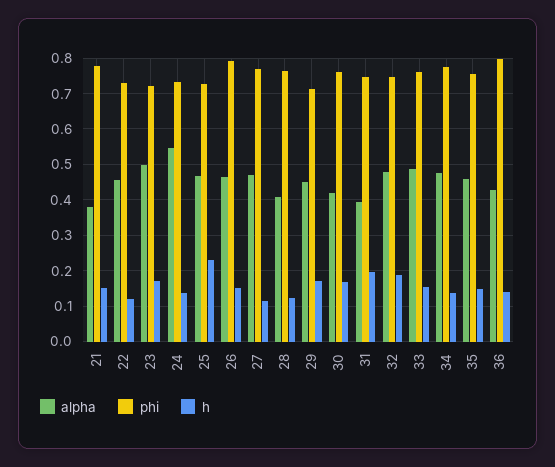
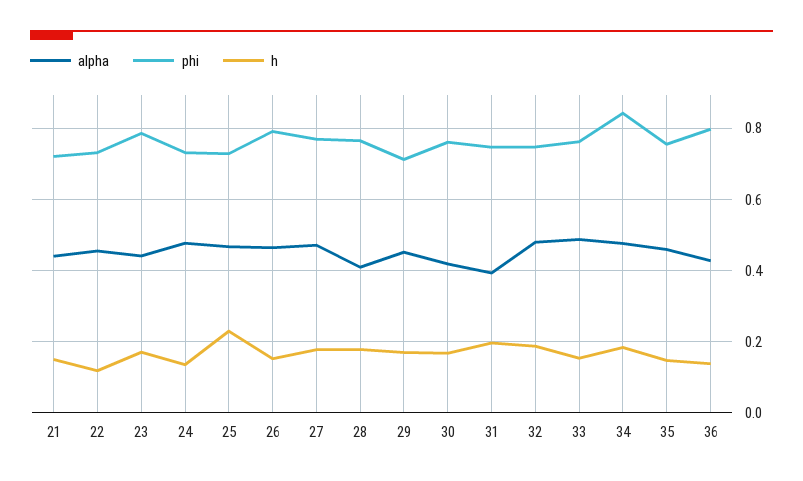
  {
    "alpha": {
-     "21": 0.38,
+     "21": 0.44,
      "22": 0.46,
-     "23": 0.5,
+     "23": 0.44,
-     "24": 0.54,
+     "24": 0.48,
      "25": 0.46,
      "26": 0.46,
      "27": 0.48,
      "28": 0.4,
      "29": 0.46,
      "30": 0.42,
      "31": 0.4,
      "32": 0.48,
      "33": 0.48,
      "34": 0.48,
      "35": 0.46,
      "36": 0.42
    },
    "phi": {
-     "21": 0.78,
+     "21": 0.72,
      "22": 0.74,
-     "23": 0.72,
+     "23": 0.78,
      "24": 0.74,
      "25": 0.72,
      "26": 0.8,
      "27": 0.76,
      "28": 0.76,
      "29": 0.72,
      "30": 0.76,
      "31": 0.74,
      "32": 0.74,
      "33": 0.76,
-     "34": 0.78,
+     "34": 0.84,
      "35": 0.76,
      "36": 0.8
    },
    "h": {
      "21": 0.16,
      "22": 0.12,
      "23": 0.18,
      "24": 0.14,
      "25": 0.22,
      "26": 0.16,
-     "27": 0.12,
+     "27": 0.18,
-     "28": 0.12,
+     "28": 0.18,
      "29": 0.18,
      "30": 0.16,
      "31": 0.2,
      "32": 0.18,
      "33": 0.16,
-     "34": 0.14,
+     "34": 0.18,
      "35": 0.14,
      "36": 0.14
    }
  }

